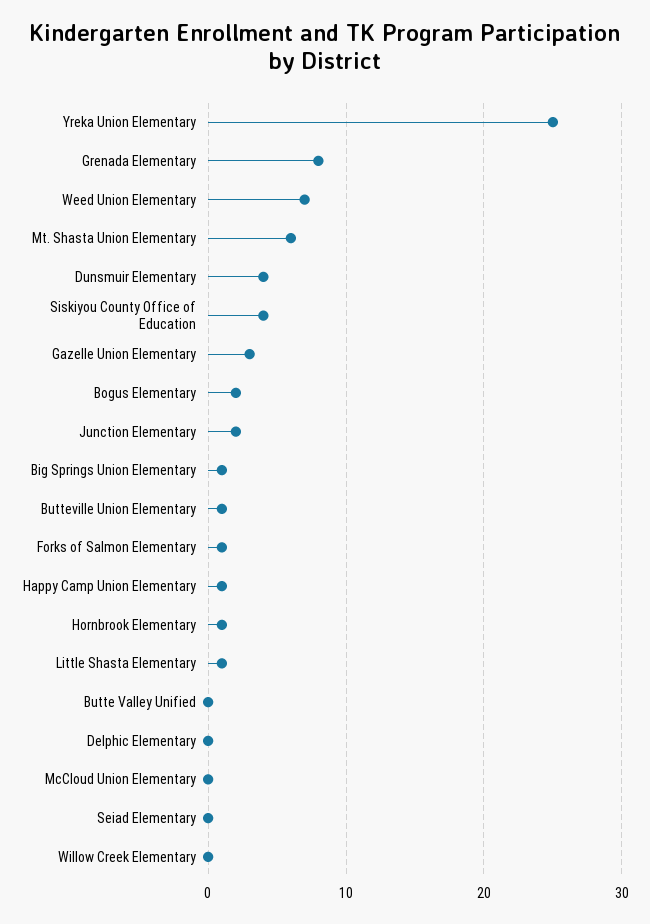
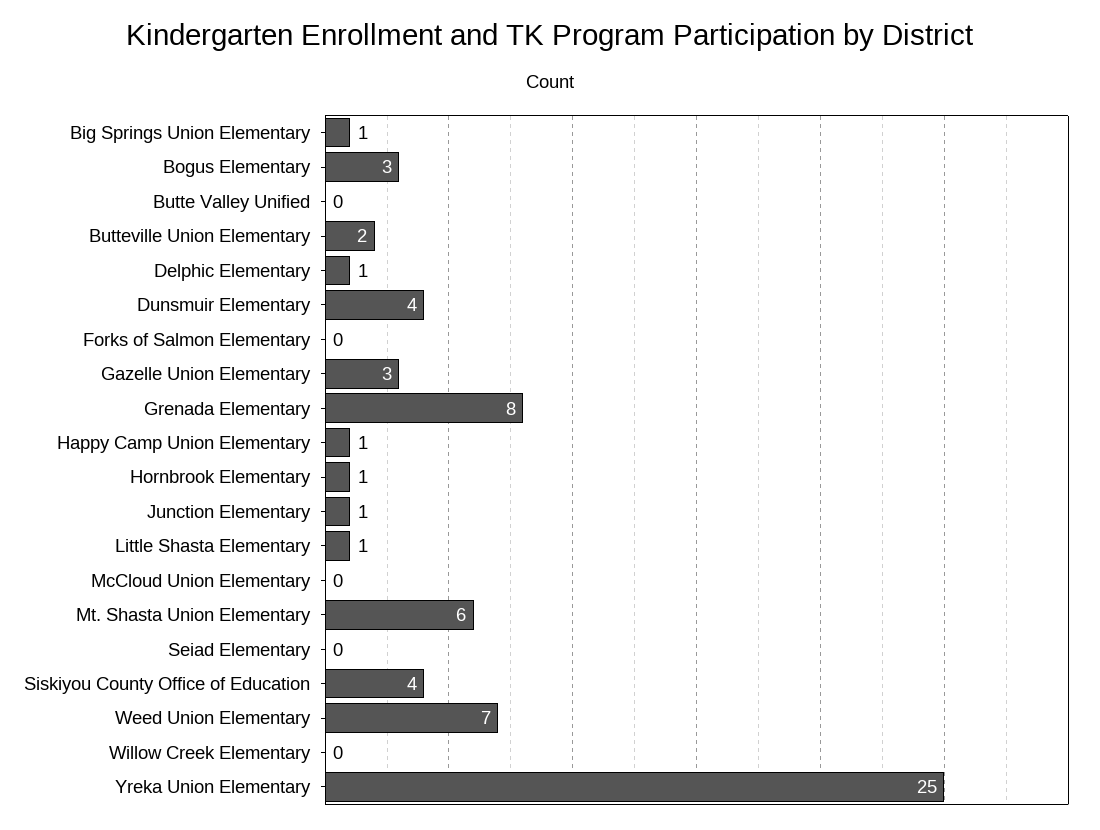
  {
    "Yreka Union Elementary": 25,
    "Grenada Elementary": 8,
    "Weed Union Elementary": 7,
    "Mt. Shasta Union Elementary": 6,
    "Dunsmuir Elementary": 4,
    "Siskiyou County Office of Education": 4,
    "Gazelle Union Elementary": 3,
-   "Bogus Elementary": 2,
+   "Bogus Elementary": 3,
-   "Junction Elementary": 2,
+   "Junction Elementary": 1,
    "Big Springs Union Elementary": 1,
-   "Butteville Union Elementary": 1,
+   "Butteville Union Elementary": 2,
-   "Forks of Salmon Elementary": 1,
+   "Forks of Salmon Elementary": 0,
    "Happy Camp Union Elementary": 1,
    "Hornbrook Elementary": 1,
    "Little Shasta Elementary": 1,
    "Butte Valley Unified": 0,
-   "Delphic Elementary": 0,
+   "Delphic Elementary": 1,
    "McCloud Union Elementary": 0,
    "Seiad Elementary": 0,
    "Willow Creek Elementary": 0
  }

